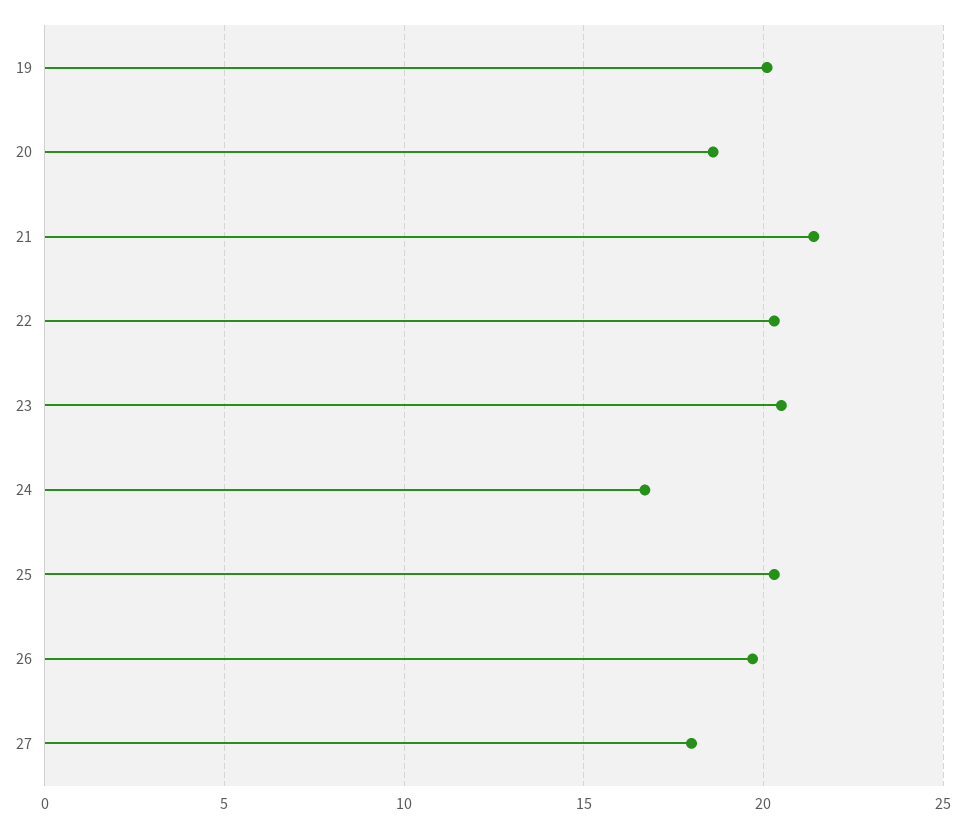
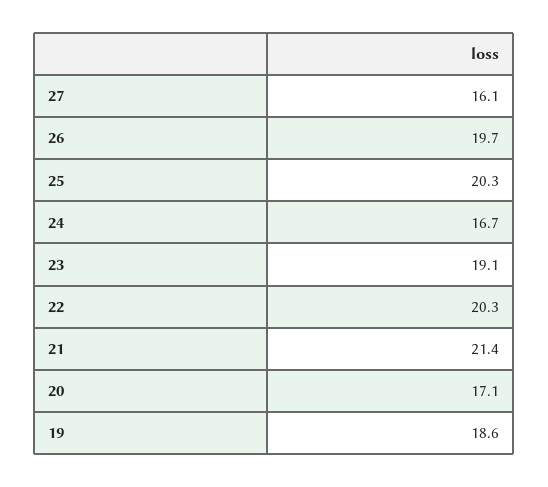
  {
-   "19": 20,
+   "19": 18.6,
-   "20": 18.5,
+   "20": 17.1,
    "21": 21.4,
    "22": 20.3,
-   "23": 20.5,
+   "23": 19.1,
    "24": 16.7,
    "25": 20.3,
    "26": 19.7,
-   "27": 18
+   "27": 16.1
  }

